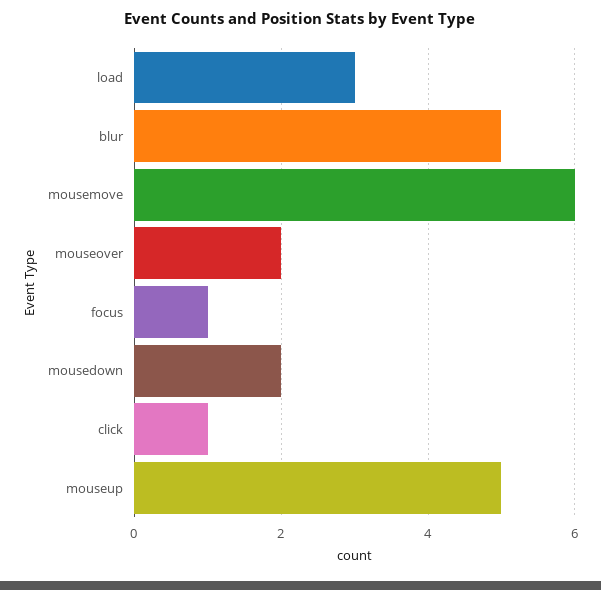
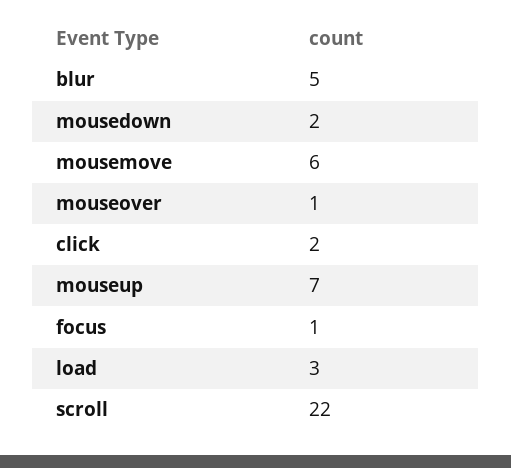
  {
    "load": 3,
    "blur": 5,
    "mousemove": 6,
-   "mouseover": 2,
+   "mouseover": 1,
    "focus": 1,
    "mousedown": 2,
-   "click": 1,
+   "click": 2,
-   "mouseup": 5
+   "mouseup": 7,
+   "scroll": 22
  }

